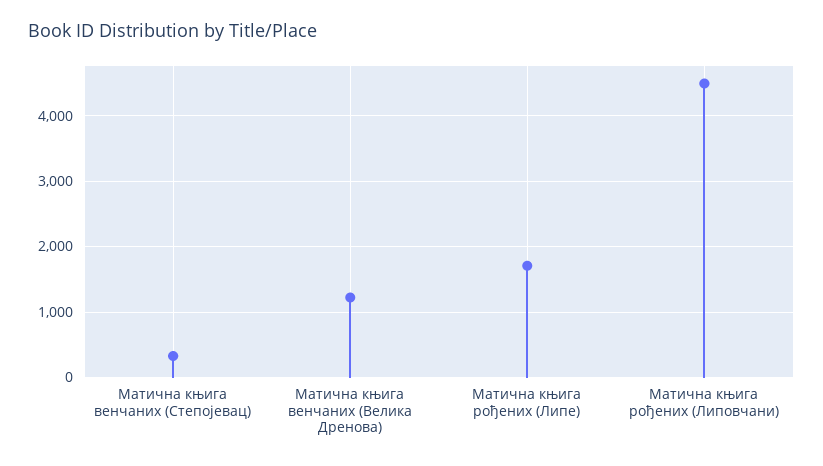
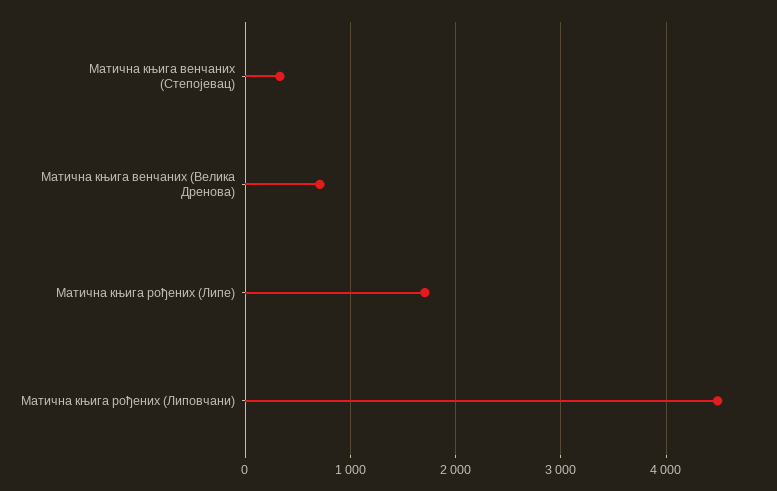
  {
    "Матична књига венчаних (Степојевац)": 300,
-   "Матична књига венчаних (Велика Дренова)": 1200,
+   "Матична књига венчаних (Велика Дренова)": 700,
    "Матична књига рођених (Липе)": 1700,
    "Матична књига рођених (Липовчани)": 4500
  }

